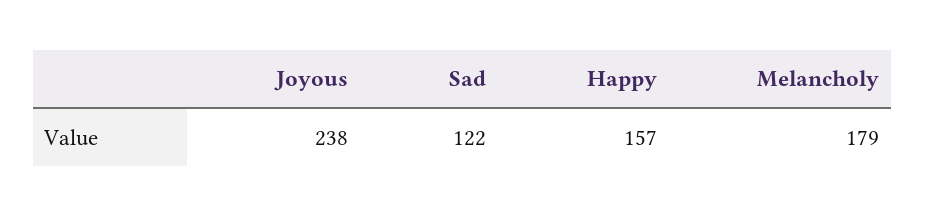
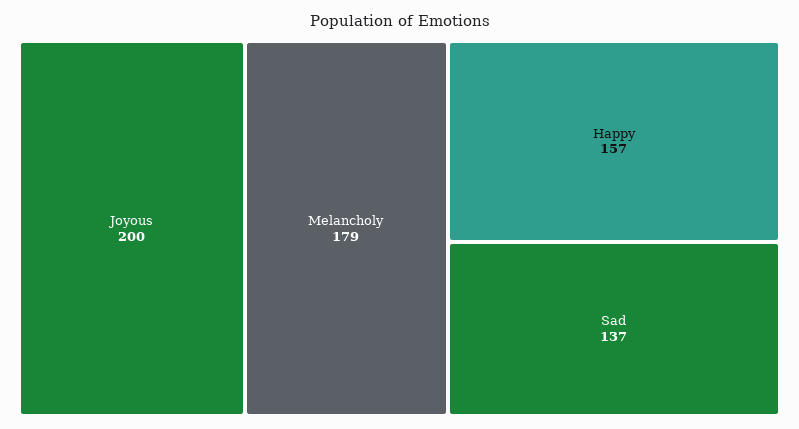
  {
-   "Joyous": 238,
+   "Joyous": 200,
-   "Sad": 122,
+   "Sad": 137,
    "Happy": 157,
    "Melancholy": 179
  }

